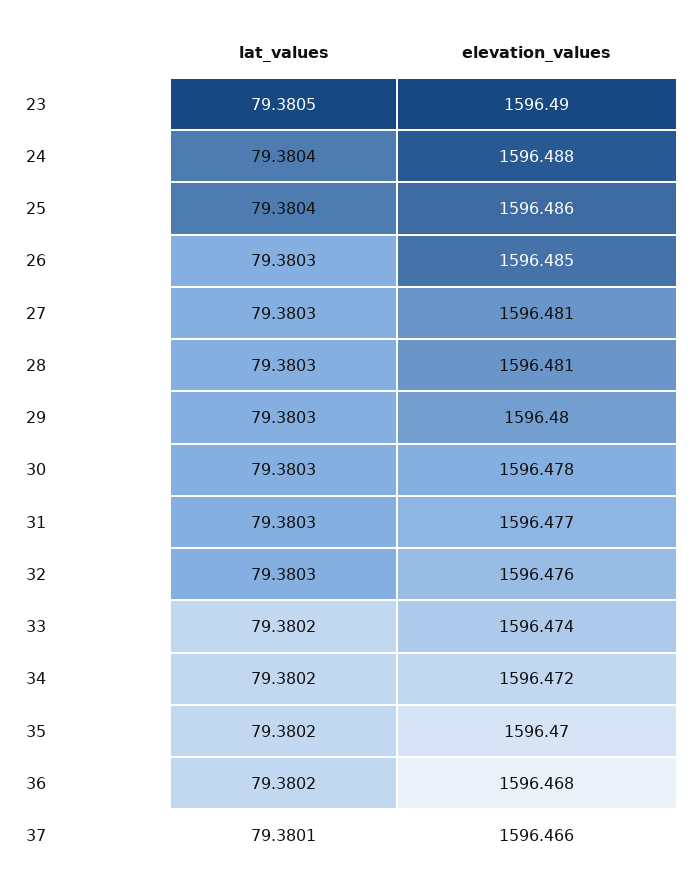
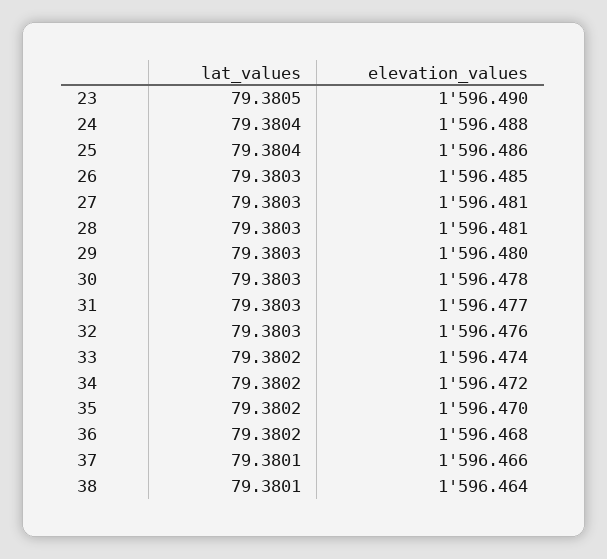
  {
    "lat_values": {
      "23": 79.3805,
      "24": 79.3804,
      "25": 79.3804,
      "26": 79.3803,
      "27": 79.3803,
      "28": 79.3803,
      "29": 79.3803,
      "30": 79.3803,
      "31": 79.3803,
      "32": 79.3803,
      "33": 79.3802,
      "34": 79.3802,
      "35": 79.3802,
      "36": 79.3802,
-     "37": 79.3801
+     "37": 79.3801,
+     "38": 79.3801
    },
    "elevation_values": {
      "23": 1596.49,
      "24": 1596.488,
      "25": 1596.486,
      "26": 1596.485,
      "27": 1596.481,
      "28": 1596.481,
      "29": 1596.48,
      "30": 1596.478,
      "31": 1596.477,
      "32": 1596.476,
      "33": 1596.474,
      "34": 1596.472,
      "35": 1596.47,
      "36": 1596.468,
-     "37": 1596.466
+     "37": 1596.466,
+     "38": 1596.464
    }
  }

